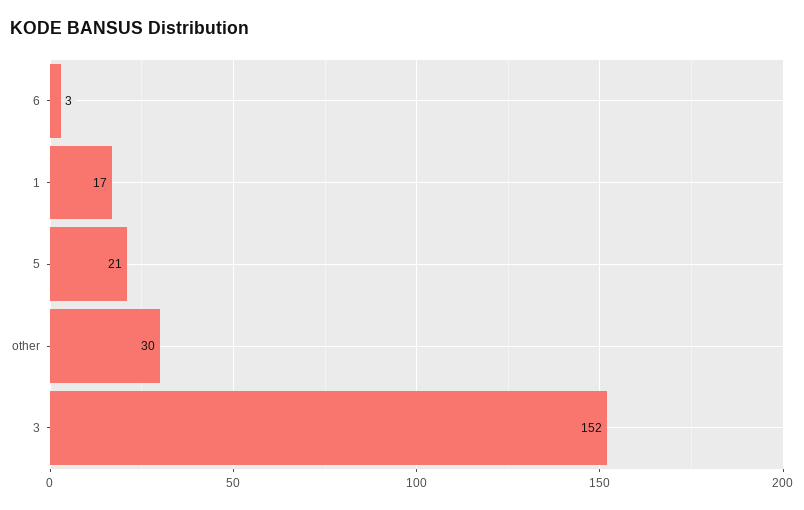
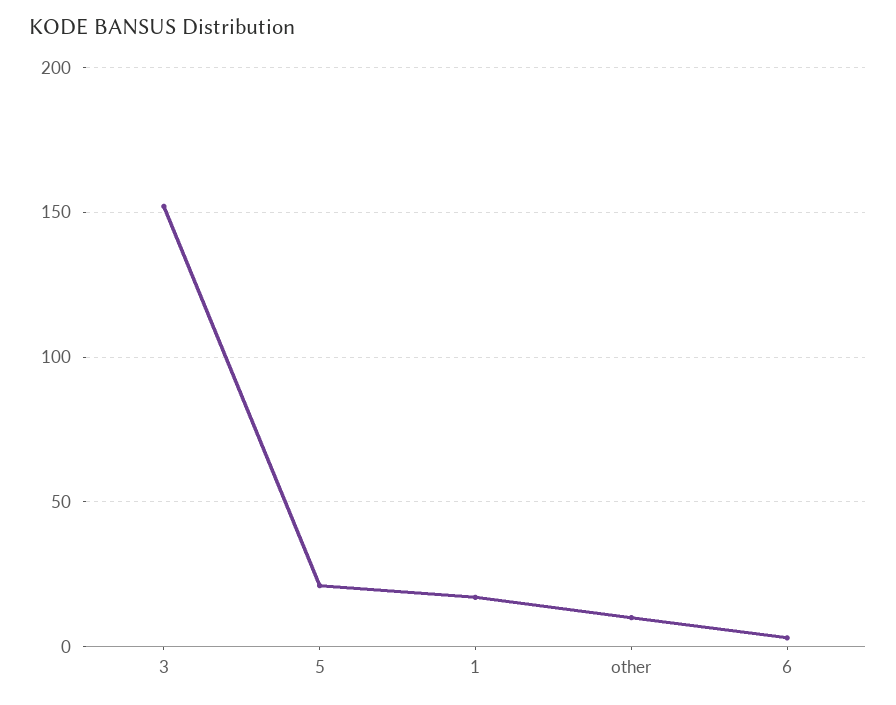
  {
    "6": 3,
    "1": 17,
    "5": 21,
-   "other": 30,
+   "other": 10,
    "3": 152
  }

